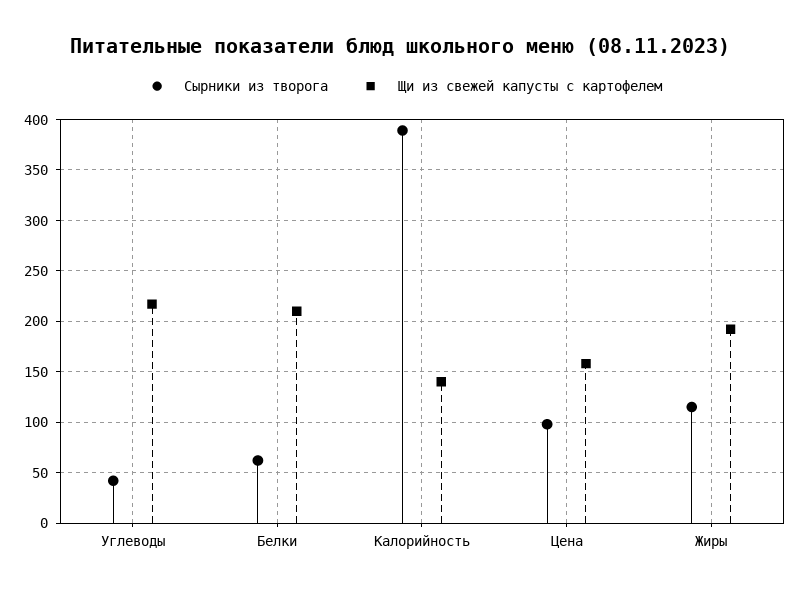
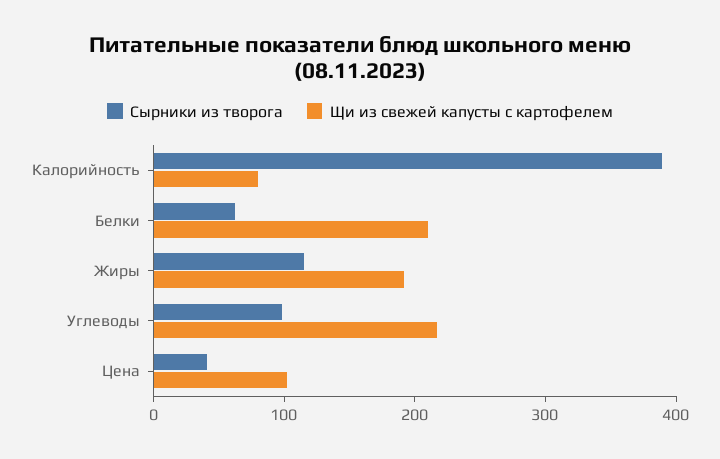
  {
    "Сырники из творога": {
-     "Углеводы": 40,
+     "Углеводы": 100,
      "Белки": 60,
      "Калорийность": 390,
-     "Цена": 100,
+     "Цена": 40,
      "Жиры": 120
    },
    "Щи из свежей капусты с картофелем": {
      "Углеводы": 220,
      "Белки": 210,
-     "Калорийность": 140,
+     "Калорийность": 80,
-     "Цена": 160,
+     "Цена": 100,
      "Жиры": 190
    }
  }

